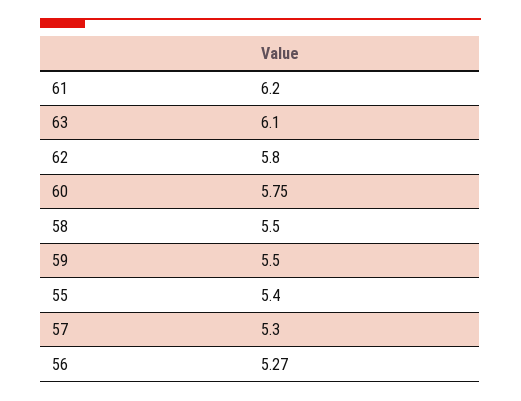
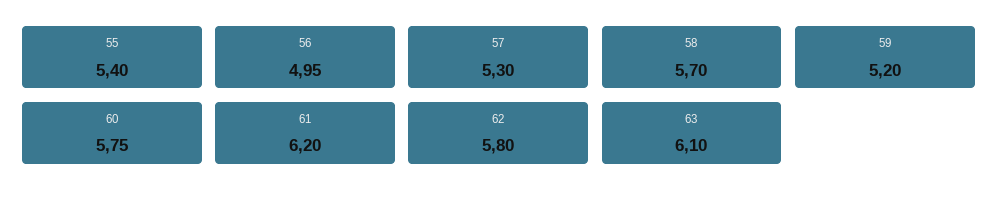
  {
    "61": 6.2,
    "63": 6.1,
    "62": 5.8,
    "60": 5.75,
-   "58": 5.5,
+   "58": 5.7,
-   "59": 5.5,
+   "59": 5.2,
    "55": 5.4,
    "57": 5.3,
-   "56": 5.27
+   "56": 4.95
  }

